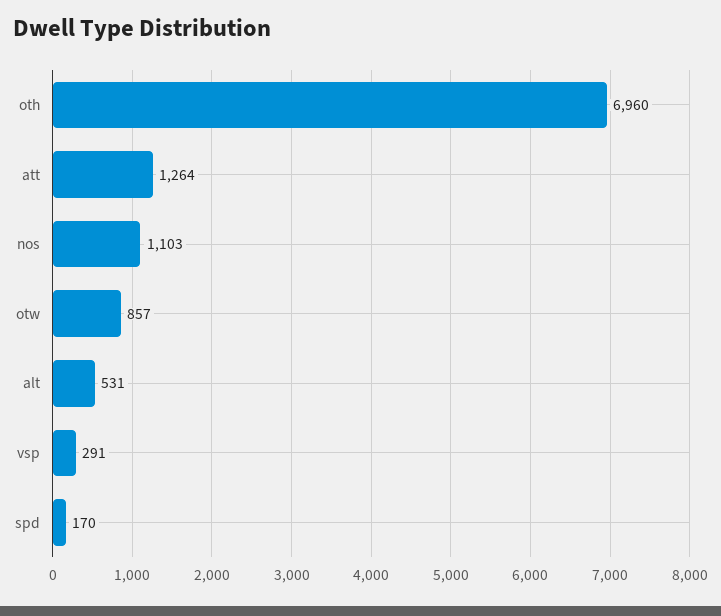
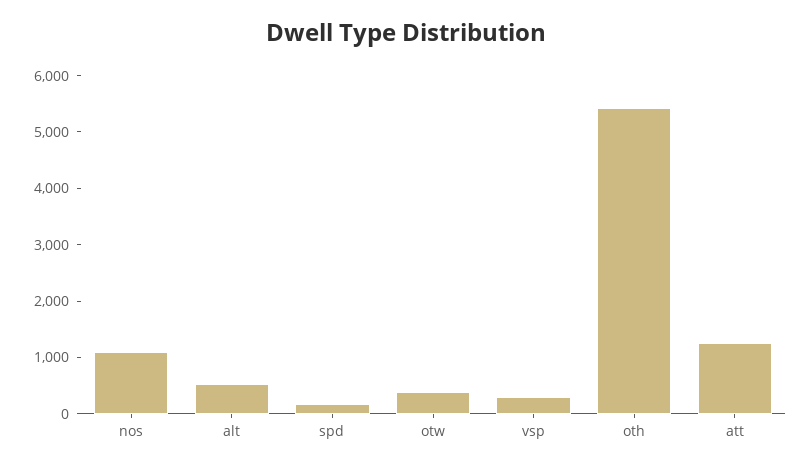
  {
-   "oth": 6960,
+   "oth": 5400,
    "att": 1264,
    "nos": 1103,
-   "otw": 857,
+   "otw": 400,
    "alt": 531,
    "vsp": 291,
    "spd": 170
  }

